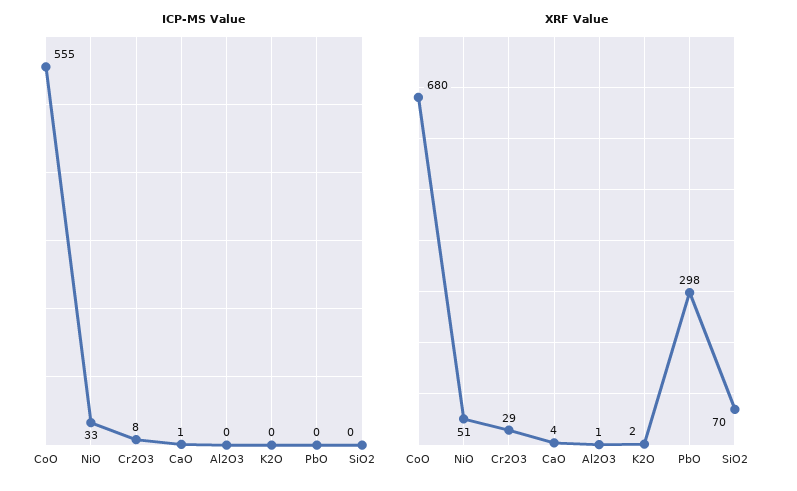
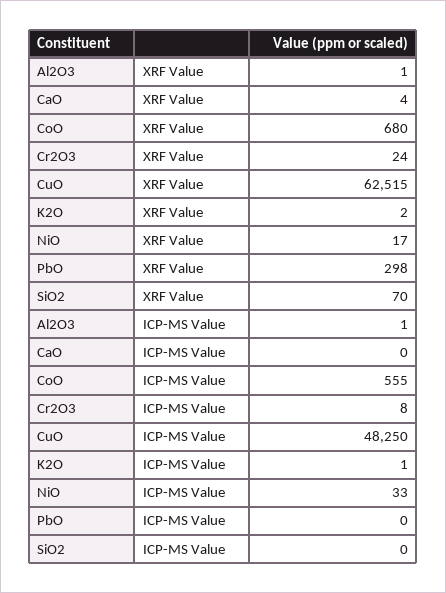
  {
    "ICP-MS Value": {
      "CoO": 555,
      "NiO": 33,
      "Cr2O3": 8,
-     "CaO": 1,
+     "CaO": 0,
-     "Al2O3": 0,
+     "Al2O3": 1,
-     "K2O": 0,
+     "K2O": 1,
      "PbO": 0,
-     "SiO2": 0
+     "SiO2": 0,
+     "CuO": 48250
    },
    "XRF Value": {
      "CoO": 680,
-     "NiO": 51,
+     "NiO": 17,
-     "Cr2O3": 29,
+     "Cr2O3": 24,
      "CaO": 4,
      "Al2O3": 1,
      "K2O": 2,
      "PbO": 298,
-     "SiO2": 70
+     "SiO2": 70,
+     "CuO": 62515
    }
  }

